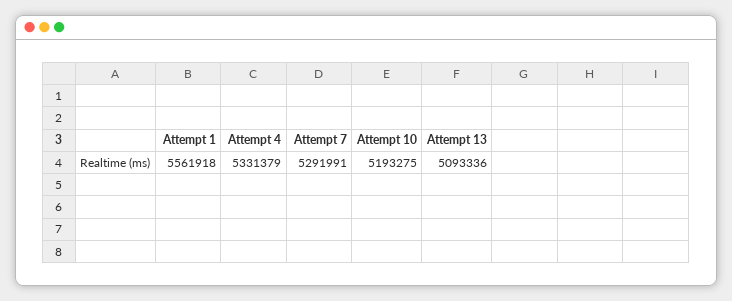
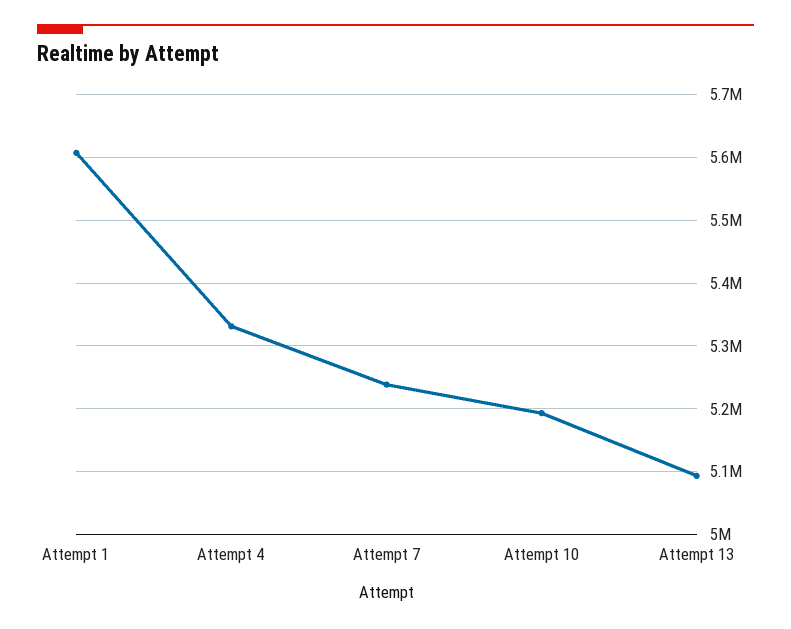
  {
-   "Attempt 1": 5561918,
+   "Attempt 1": 5610000,
    "Attempt 4": 5331379,
-   "Attempt 7": 5291991,
+   "Attempt 7": 5240000,
    "Attempt 10": 5193275,
    "Attempt 13": 5093336
  }

